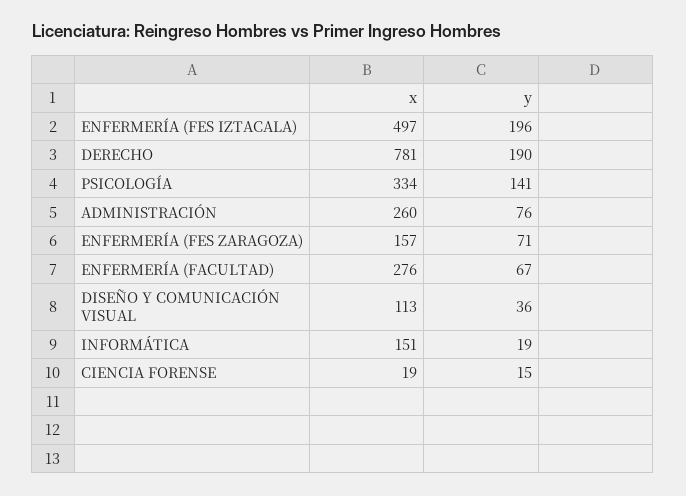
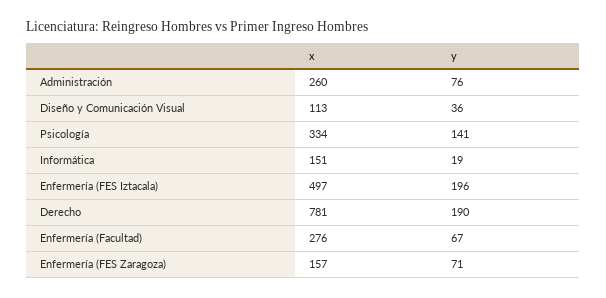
  {
    "x": {
      "ENFERMERÍA (FES IZTACALA)": 497,
      "DERECHO": 781,
      "PSICOLOGÍA": 334,
      "ADMINISTRACIÓN": 260,
      "ENFERMERÍA (FES ZARAGOZA)": 157,
      "ENFERMERÍA (FACULTAD)": 276,
      "DISEÑO Y COMUNICACIÓN VISUAL": 113,
-     "INFORMÁTICA": 151,
+     "INFORMÁTICA": 151
-     "CIENCIA FORENSE": 19
    },
    "y": {
      "ENFERMERÍA (FES IZTACALA)": 196,
      "DERECHO": 190,
      "PSICOLOGÍA": 141,
      "ADMINISTRACIÓN": 76,
      "ENFERMERÍA (FES ZARAGOZA)": 71,
      "ENFERMERÍA (FACULTAD)": 67,
      "DISEÑO Y COMUNICACIÓN VISUAL": 36,
-     "INFORMÁTICA": 19,
+     "INFORMÁTICA": 19
-     "CIENCIA FORENSE": 15
    }
  }

